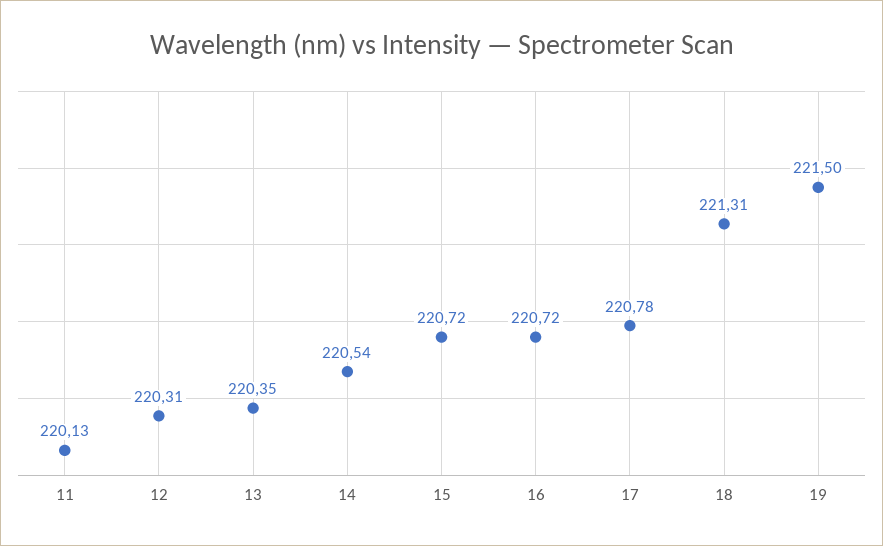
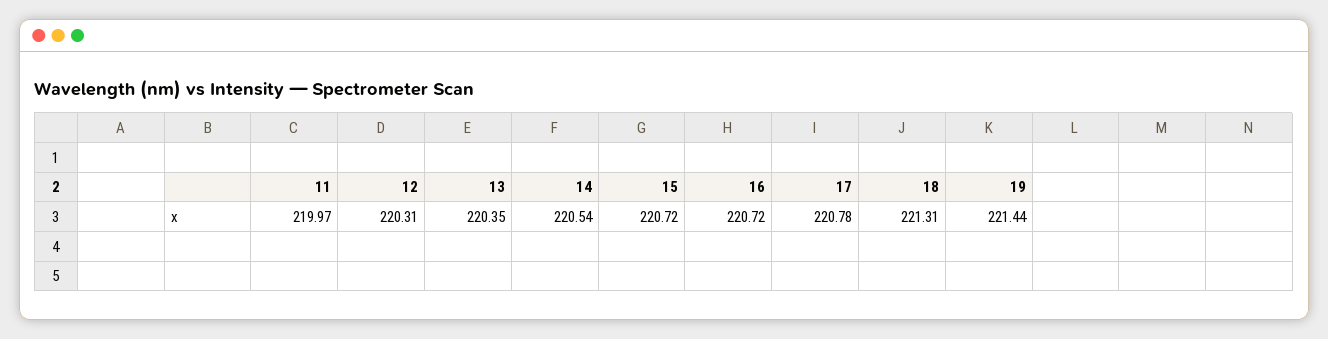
  {
-   "11": 220.13,
+   "11": 219.97,
    "12": 220.31,
    "13": 220.35,
    "14": 220.54,
    "15": 220.72,
    "16": 220.72,
    "17": 220.78,
    "18": 221.31,
-   "19": 221.5
+   "19": 221.44
  }

